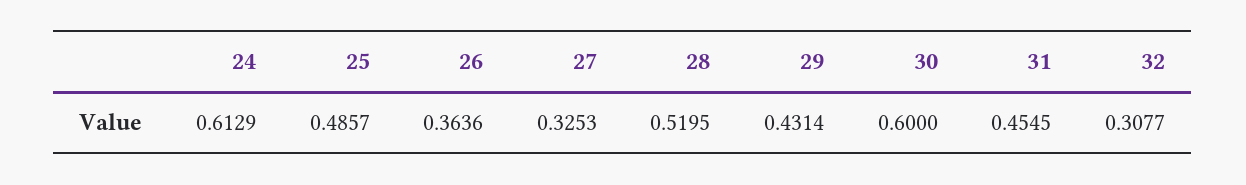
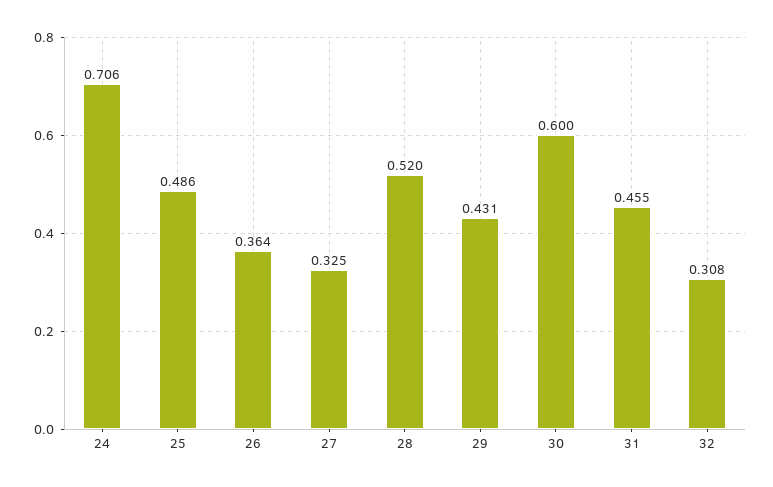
  {
-   "24": 0.6129,
+   "24": 0.706,
    "25": 0.4857,
    "26": 0.3636,
    "27": 0.3253,
    "28": 0.5195,
    "29": 0.4314,
    "30": 0.6,
    "31": 0.4545,
    "32": 0.3077
  }

